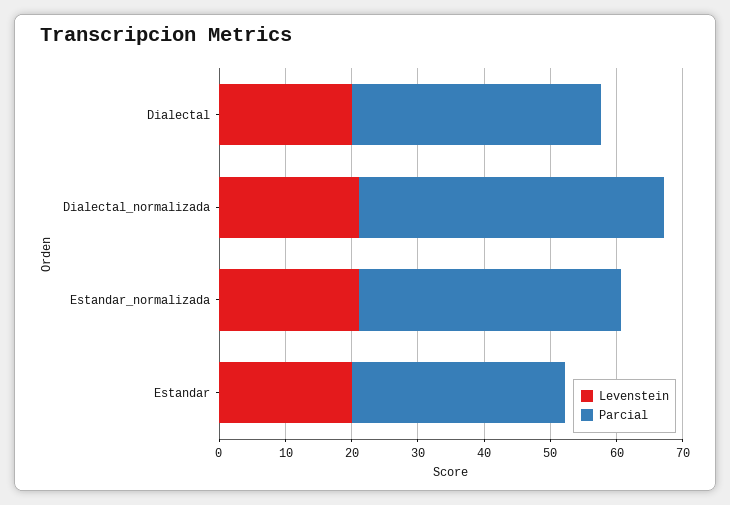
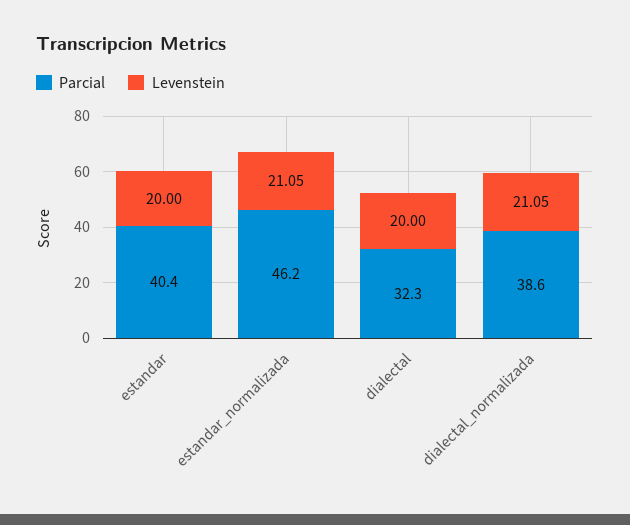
  {
    "Levenstein": {
      "Dialectal": 20,
      "Dialectal_normalizada": 21.05,
      "Estandar_normalizada": 21.05,
      "Estandar": 20
    },
    "Parcial": {
-     "Dialectal": 38,
+     "Dialectal": 32.3,
-     "Dialectal_normalizada": 46,
+     "Dialectal_normalizada": 38.6,
-     "Estandar_normalizada": 40,
+     "Estandar_normalizada": 46.2,
-     "Estandar": 32
+     "Estandar": 40.4
    }
  }

